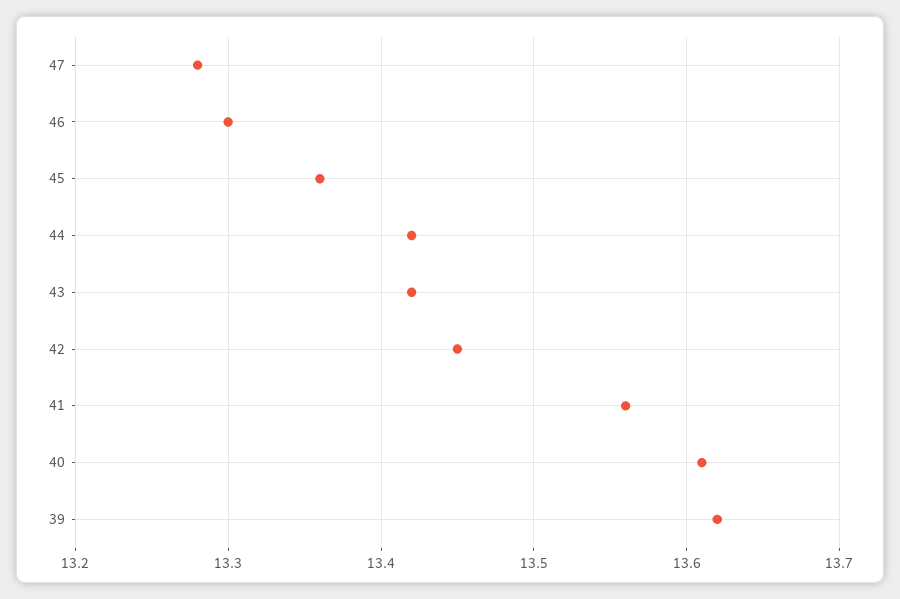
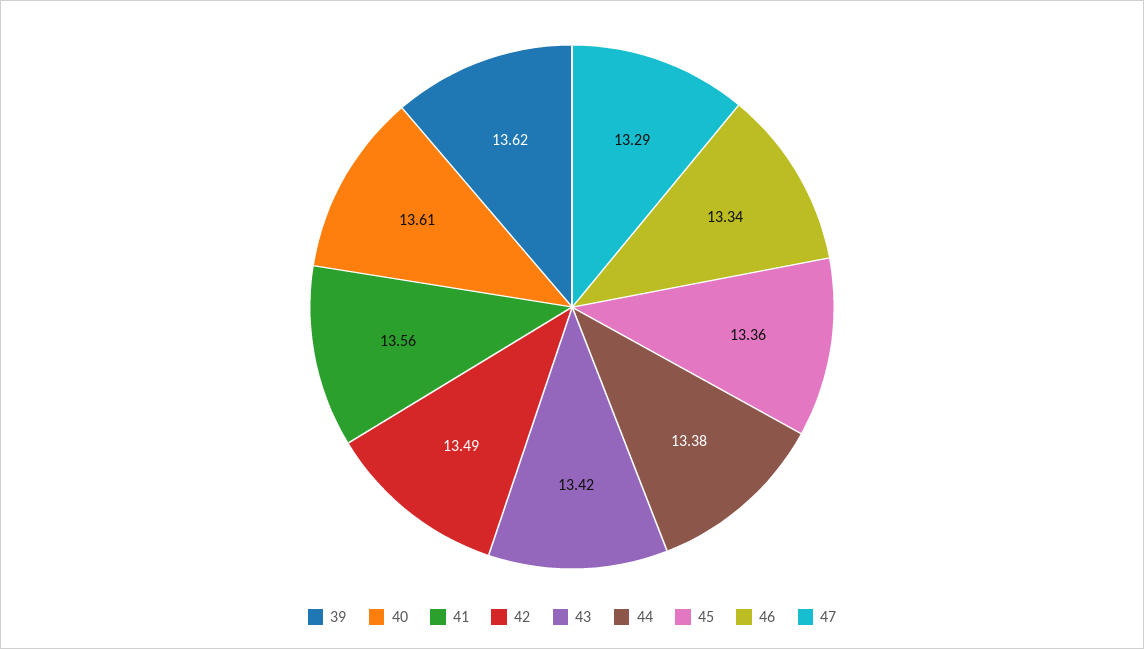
  {
-   "47": 13.28,
+   "47": 13.29,
-   "46": 13.3,
+   "46": 13.34,
    "45": 13.36,
-   "44": 13.42,
+   "44": 13.38,
    "43": 13.42,
-   "42": 13.45,
+   "42": 13.49,
    "41": 13.56,
    "40": 13.61,
    "39": 13.62
  }

